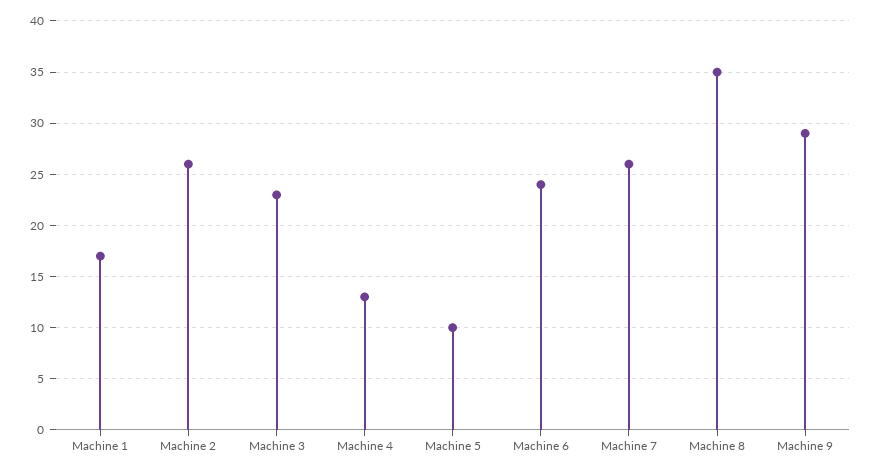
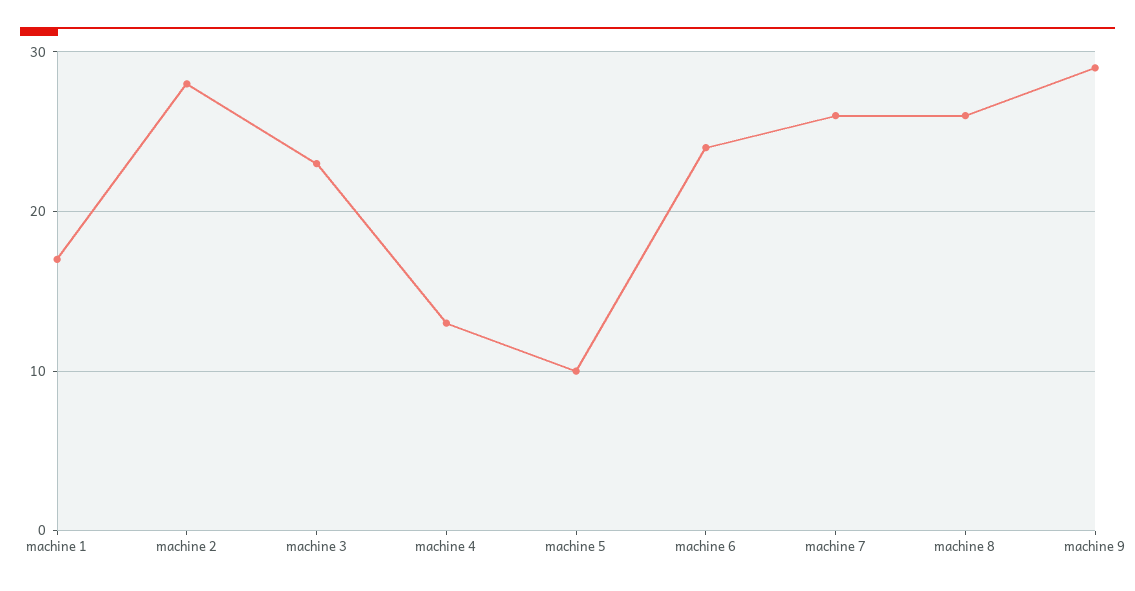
  {
    "Machine 1": 17,
-   "Machine 2": 26,
+   "Machine 2": 28,
    "Machine 3": 23,
    "Machine 4": 13,
    "Machine 5": 10,
    "Machine 6": 24,
    "Machine 7": 26,
-   "Machine 8": 35,
+   "Machine 8": 26,
    "Machine 9": 29
  }

